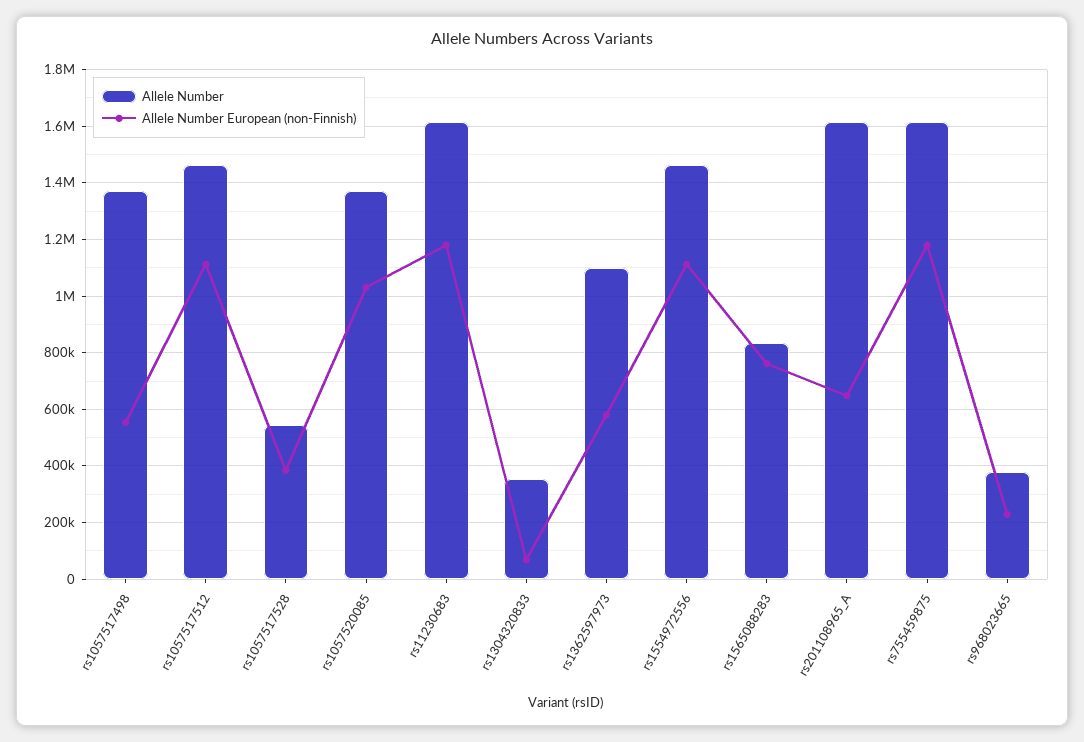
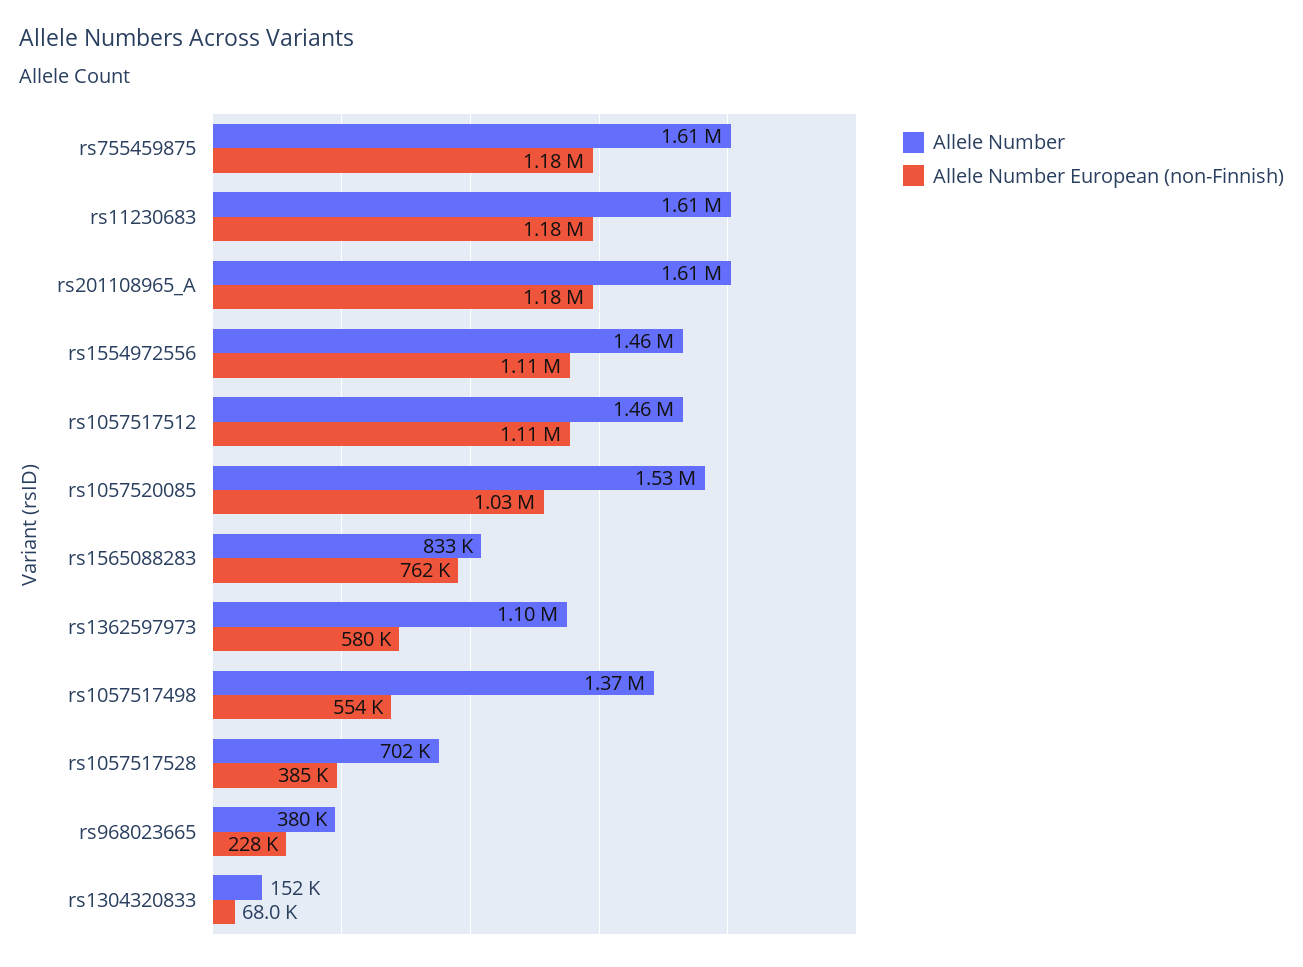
  {
    "Allele Number": {
      "rs1057517498": 1370000,
      "rs1057517512": 1460000,
-     "rs1057517528": 550000,
+     "rs1057517528": 702000,
-     "rs1057520085": 1375000,
+     "rs1057520085": 1530000,
      "rs11230683": 1610000,
-     "rs1304320833": 350000,
+     "rs1304320833": 152000,
      "rs1362597973": 1100000,
      "rs1554972556": 1460000,
      "rs1565088283": 833000,
      "rs201108965_A": 1610000,
      "rs755459875": 1610000,
      "rs968023665": 380000
    },
    "Allele Number European (non-Finnish)": {
      "rs1057517498": 554000,
      "rs1057517512": 1110000,
      "rs1057517528": 385000,
      "rs1057520085": 1030000,
      "rs11230683": 1180000,
      "rs1304320833": 68000,
      "rs1362597973": 580000,
      "rs1554972556": 1110000,
      "rs1565088283": 762000,
-     "rs201108965_A": 650000,
+     "rs201108965_A": 1180000,
      "rs755459875": 1180000,
      "rs968023665": 228000
    }
  }

